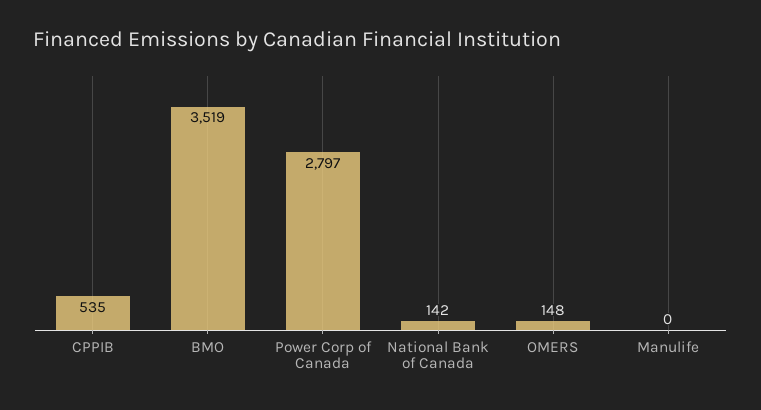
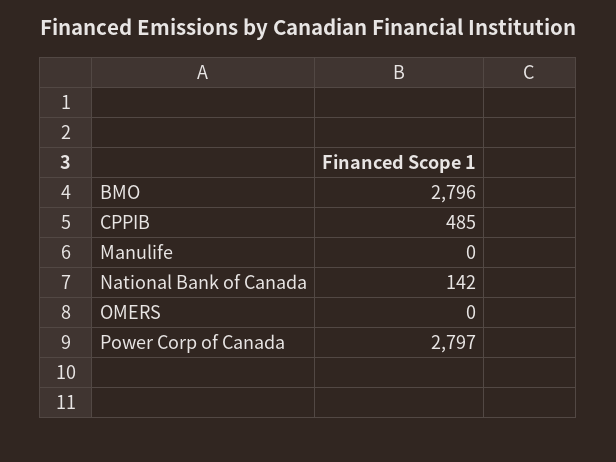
  {
-   "CPPIB": 535,
+   "CPPIB": 485,
-   "BMO": 3519,
+   "BMO": 2796,
    "Power Corp of Canada": 2797,
    "National Bank of Canada": 142,
-   "OMERS": 148,
+   "OMERS": 0,
    "Manulife": 0
  }

